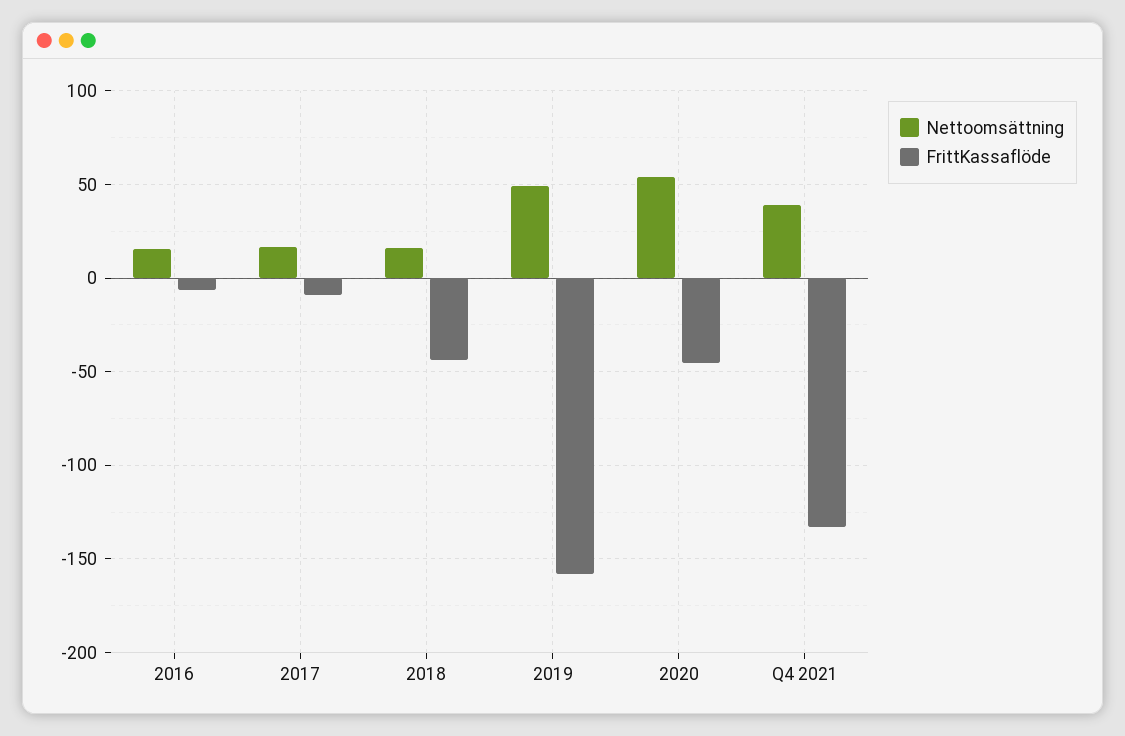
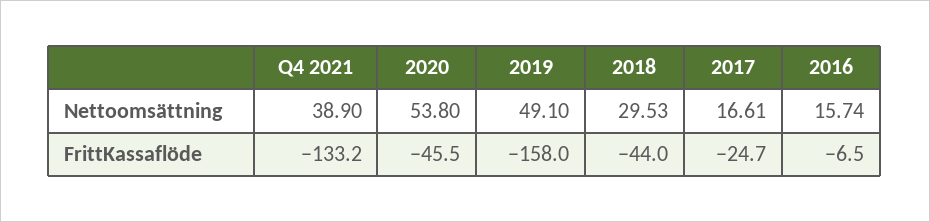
  {
    "Nettoomsättning": {
      "2016": 15.74,
      "2017": 16.61,
-     "2018": 15,
+     "2018": 29.53,
      "2019": 49.1,
      "2020": 53.8,
      "Q4 2021": 38.9
    },
    "FrittKassaflöde": {
      "2016": -6.5,
-     "2017": -10,
+     "2017": -24.7,
      "2018": -44,
      "2019": -158,
      "2020": -45.5,
      "Q4 2021": -133.2
    }
  }

